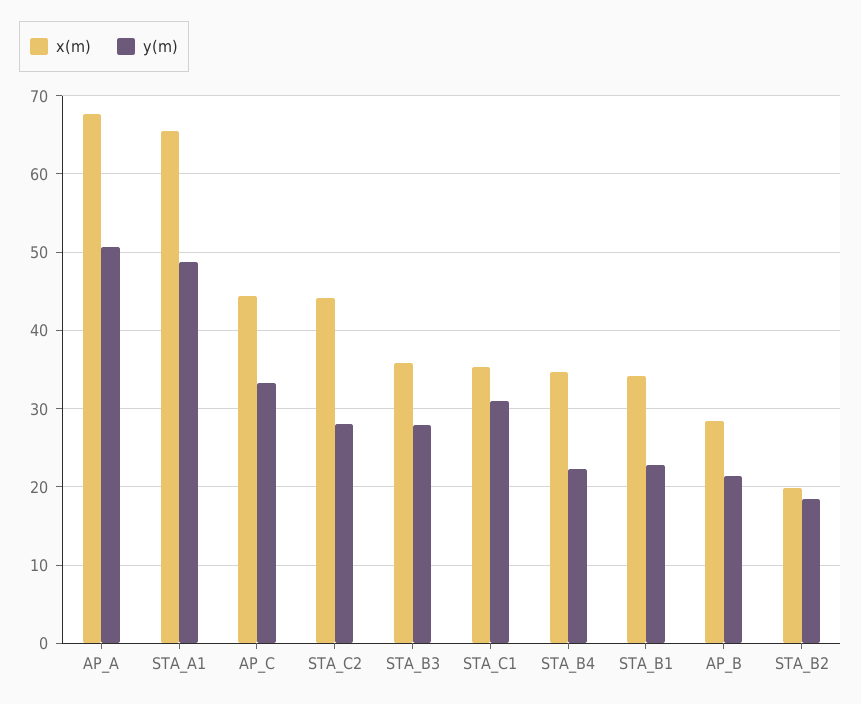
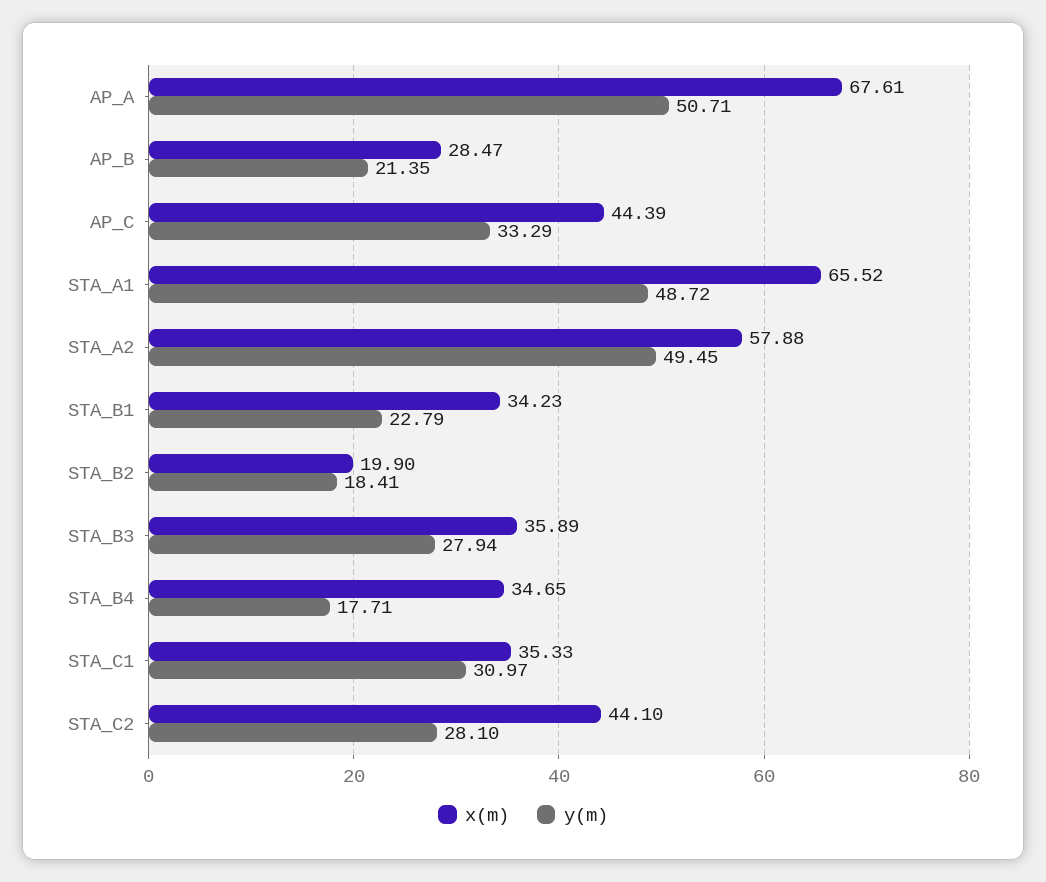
  {
    "x(m)": {
      "AP_A": 67.61,
      "STA_A1": 65.52,
      "AP_C": 44.39,
      "STA_C2": 44.1,
      "STA_B3": 35.89,
      "STA_C1": 35.33,
      "STA_B4": 34.65,
      "STA_B1": 34.23,
      "AP_B": 28.47,
-     "STA_B2": 19.9
+     "STA_B2": 19.9,
+     "STA_A2": 57.88
    },
    "y(m)": {
      "AP_A": 50.71,
      "STA_A1": 48.72,
      "AP_C": 33.29,
      "STA_C2": 28.1,
      "STA_B3": 27.94,
      "STA_C1": 30.97,
-     "STA_B4": 22,
+     "STA_B4": 17.71,
      "STA_B1": 22.79,
      "AP_B": 21.35,
-     "STA_B2": 18.41
+     "STA_B2": 18.41,
+     "STA_A2": 49.45
    }
  }

